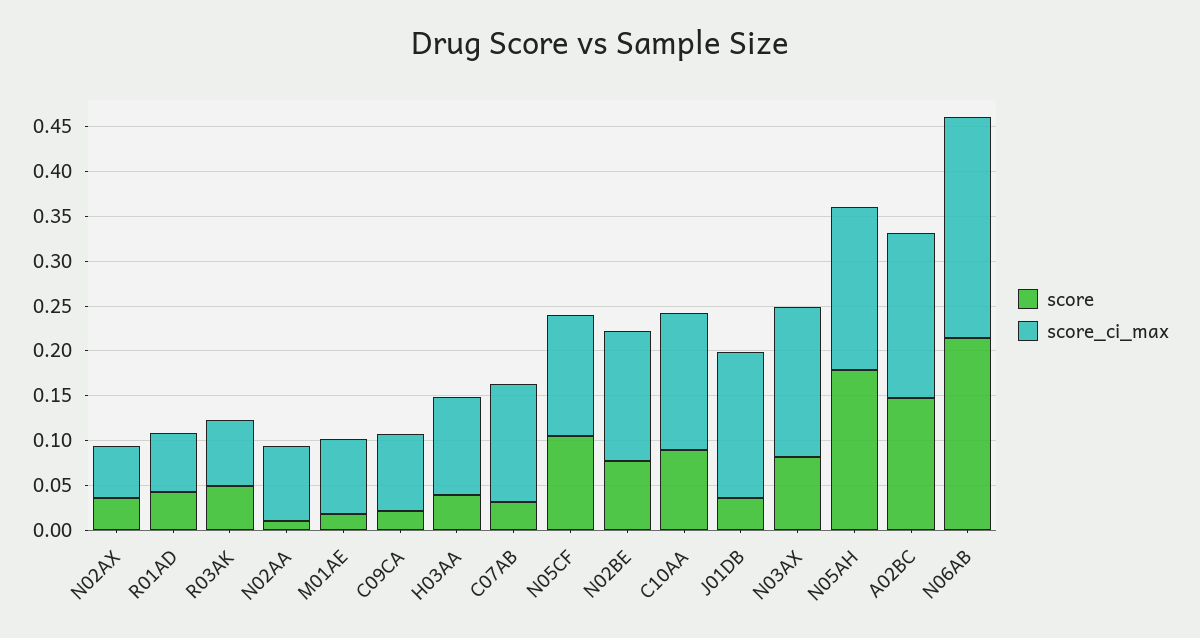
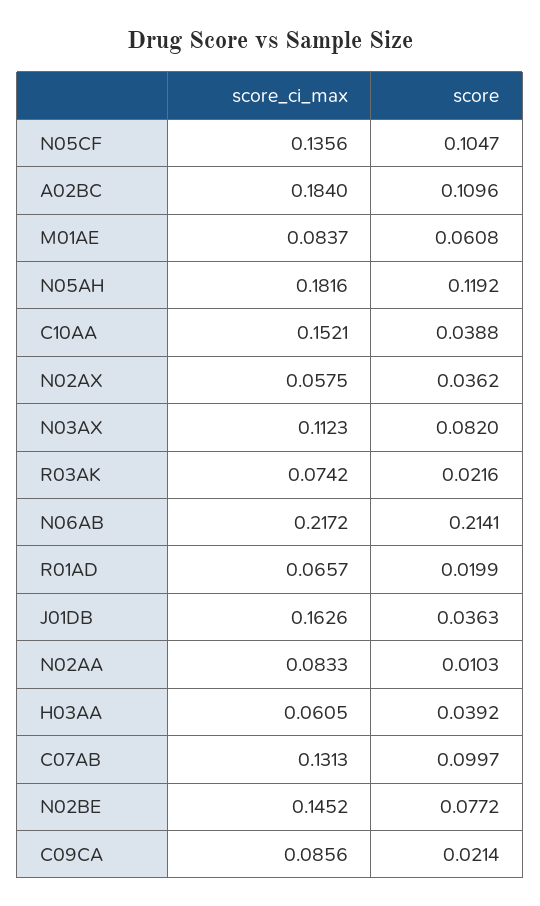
  {
    "score": {
      "N02AX": 0.0362,
-     "R01AD": 0.04,
+     "R01AD": 0.0199,
-     "R03AK": 0.05,
+     "R03AK": 0.0216,
      "N02AA": 0.0103,
-     "M01AE": 0.02,
+     "M01AE": 0.0608,
      "C09CA": 0.0214,
      "H03AA": 0.0392,
-     "C07AB": 0.03,
+     "C07AB": 0.0997,
      "N05CF": 0.1047,
      "N02BE": 0.0772,
-     "C10AA": 0.09,
+     "C10AA": 0.0388,
      "J01DB": 0.0363,
      "N03AX": 0.082,
-     "N05AH": 0.18,
+     "N05AH": 0.1192,
-     "A02BC": 0.15,
+     "A02BC": 0.1096,
      "N06AB": 0.2141
    },
    "score_ci_max": {
      "N02AX": 0.0575,
      "R01AD": 0.0657,
      "R03AK": 0.0742,
      "N02AA": 0.0833,
      "M01AE": 0.0837,
      "C09CA": 0.0856,
-     "H03AA": 0.11,
+     "H03AA": 0.0605,
      "C07AB": 0.1313,
      "N05CF": 0.1356,
      "N02BE": 0.1452,
      "C10AA": 0.1521,
      "J01DB": 0.1626,
-     "N03AX": 0.17,
+     "N03AX": 0.1123,
      "N05AH": 0.1816,
      "A02BC": 0.184,
-     "N06AB": 0.25
+     "N06AB": 0.2172
    }
  }

